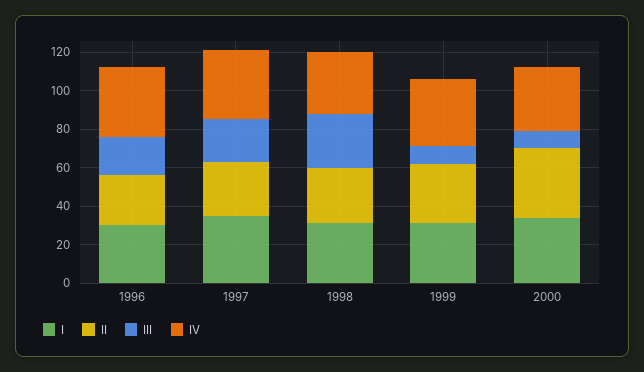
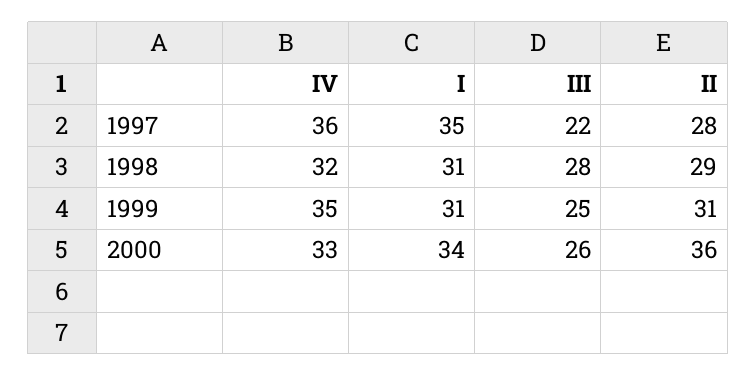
  {
    "I": {
-     "1996": 30,
      "1997": 35,
      "1998": 31,
      "1999": 31,
      "2000": 34
    },
    "II": {
-     "1996": 25,
      "1997": 28,
      "1998": 29,
      "1999": 31,
      "2000": 36
    },
    "III": {
-     "1996": 20,
      "1997": 22,
      "1998": 28,
-     "1999": 10,
+     "1999": 25,
-     "2000": 10
+     "2000": 26
    },
    "IV": {
-     "1996": 35,
      "1997": 36,
      "1998": 32,
      "1999": 35,
      "2000": 33
    }
  }

